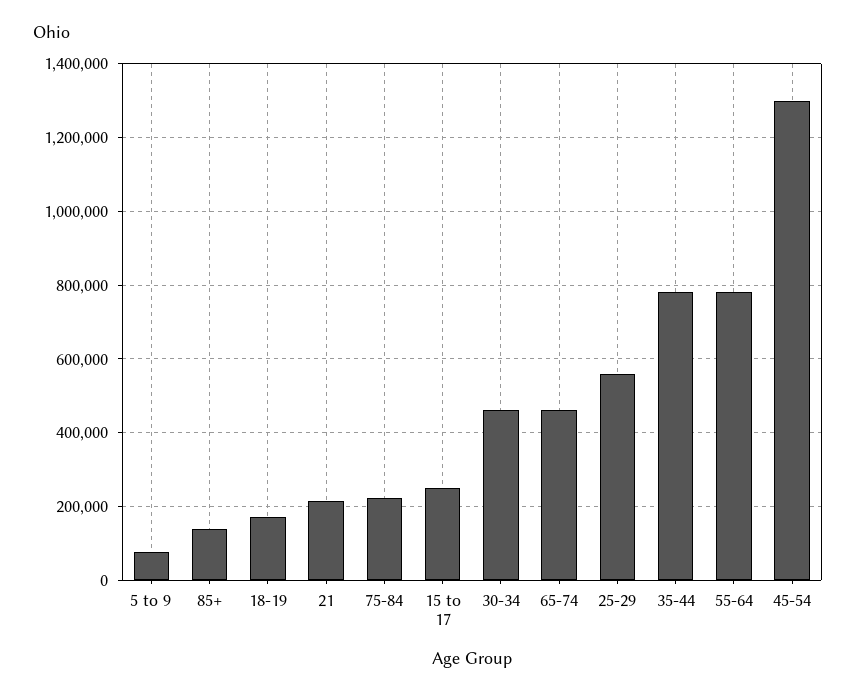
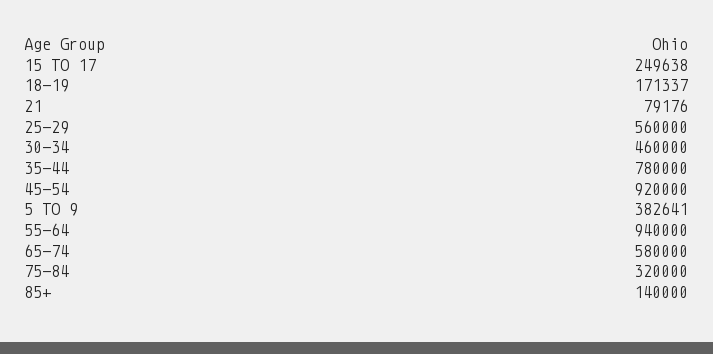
  {
-   "5 to 9": 80000,
+   "5 to 9": 382641,
    "85+": 140000,
    "18-19": 171337,
-   "21": 220000,
+   "21": 79176,
-   "75-84": 220000,
+   "75-84": 320000,
    "15 to 17": 249638,
    "30-34": 460000,
-   "65-74": 460000,
+   "65-74": 580000,
    "25-29": 560000,
    "35-44": 780000,
-   "55-64": 780000,
+   "55-64": 940000,
-   "45-54": 1300000
+   "45-54": 920000
  }

